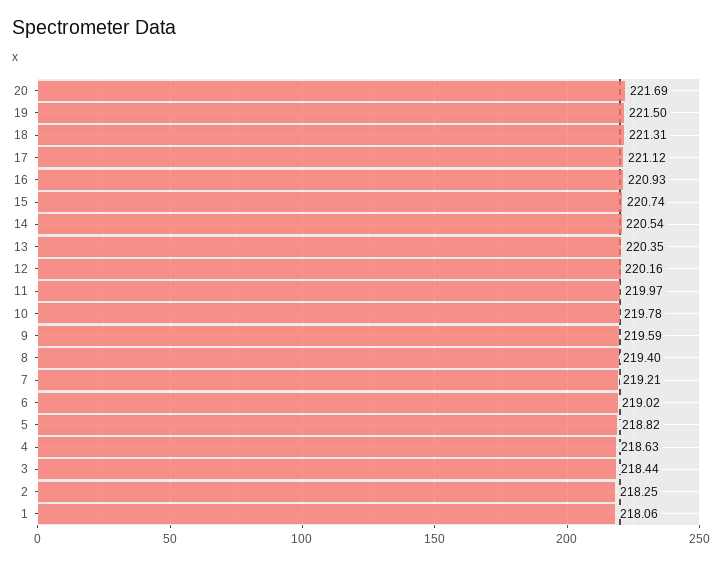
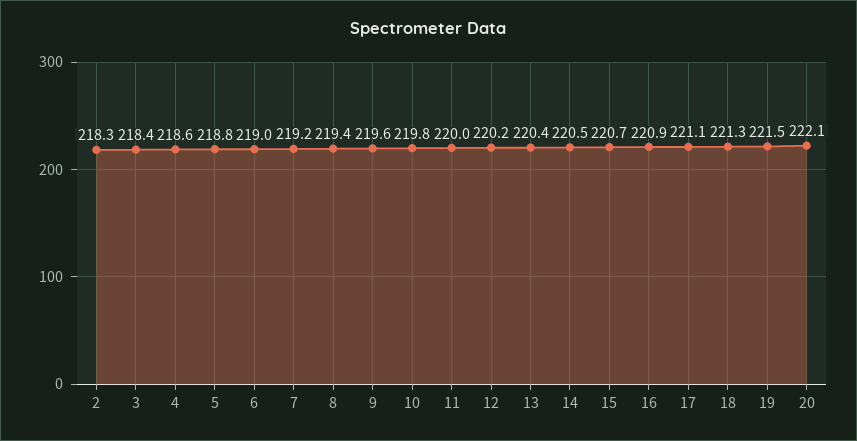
  {
-   "20": 221.69,
+   "20": 222.1,
    "19": 221.5,
    "18": 221.31,
    "17": 221.12,
    "16": 220.93,
    "15": 220.74,
    "14": 220.54,
    "13": 220.35,
    "12": 220.16,
    "11": 219.97,
    "10": 219.78,
    "9": 219.59,
    "8": 219.4,
    "7": 219.21,
    "6": 219.02,
    "5": 218.82,
    "4": 218.63,
    "3": 218.44,
-   "2": 218.25,
+   "2": 218.25
-   "1": 218.06
  }

